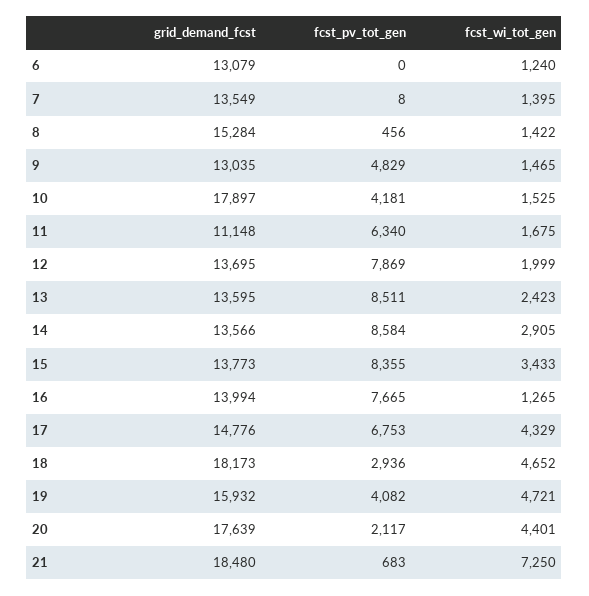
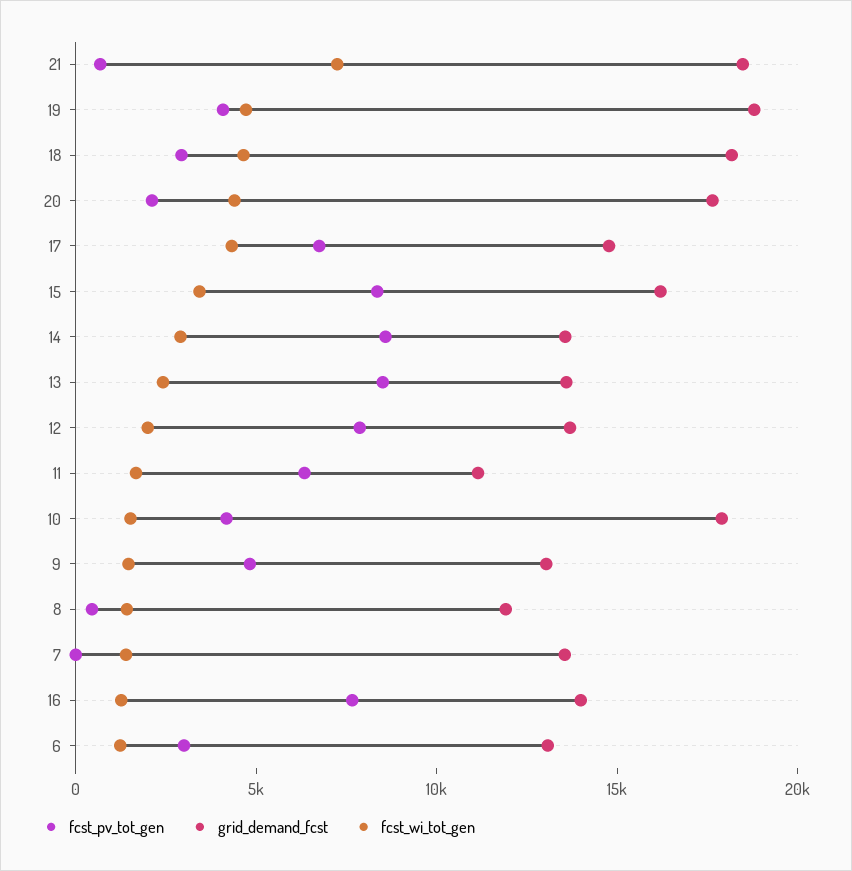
  {
    "grid_demand_fcst": {
      "6": 13079,
      "7": 13549,
-     "8": 15284,
+     "8": 12000,
      "9": 13035,
      "10": 17897,
      "11": 11148,
      "12": 13695,
      "13": 13595,
      "14": 13566,
-     "15": 13773,
+     "15": 16000,
      "16": 13994,
      "17": 14776,
      "18": 18173,
-     "19": 15932,
+     "19": 19000,
      "20": 17639,
      "21": 18480
    },
    "fcst_pv_tot_gen": {
-     "6": 0,
+     "6": 3000,
      "7": 8,
      "8": 456,
      "9": 4829,
      "10": 4181,
      "11": 6340,
      "12": 7869,
      "13": 8511,
      "14": 8584,
      "15": 8355,
      "16": 7665,
      "17": 6753,
      "18": 2936,
      "19": 4082,
      "20": 2117,
      "21": 683
    },
    "fcst_wi_tot_gen": {
      "6": 1240,
      "7": 1395,
      "8": 1422,
      "9": 1465,
      "10": 1525,
      "11": 1675,
      "12": 1999,
      "13": 2423,
      "14": 2905,
      "15": 3433,
      "16": 1265,
      "17": 4329,
      "18": 4652,
      "19": 4721,
      "20": 4401,
      "21": 7250
    }
  }

